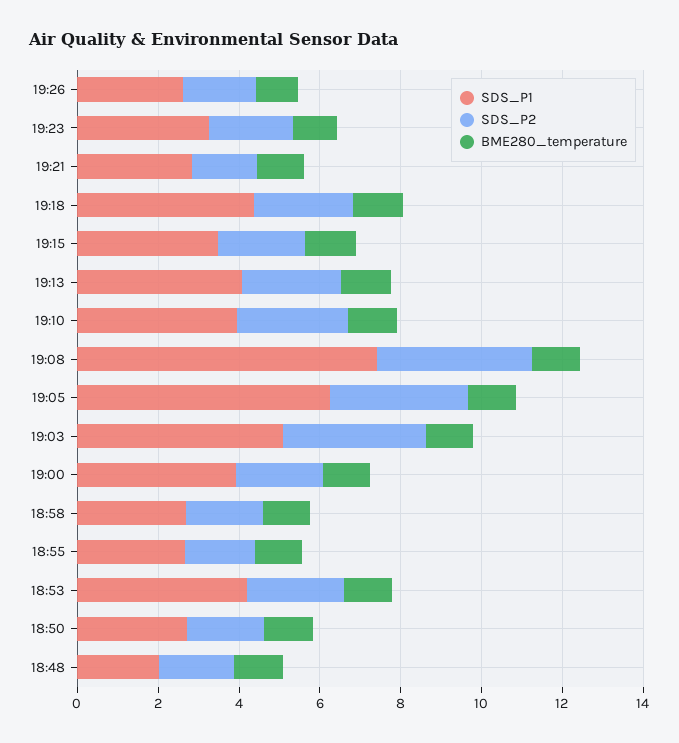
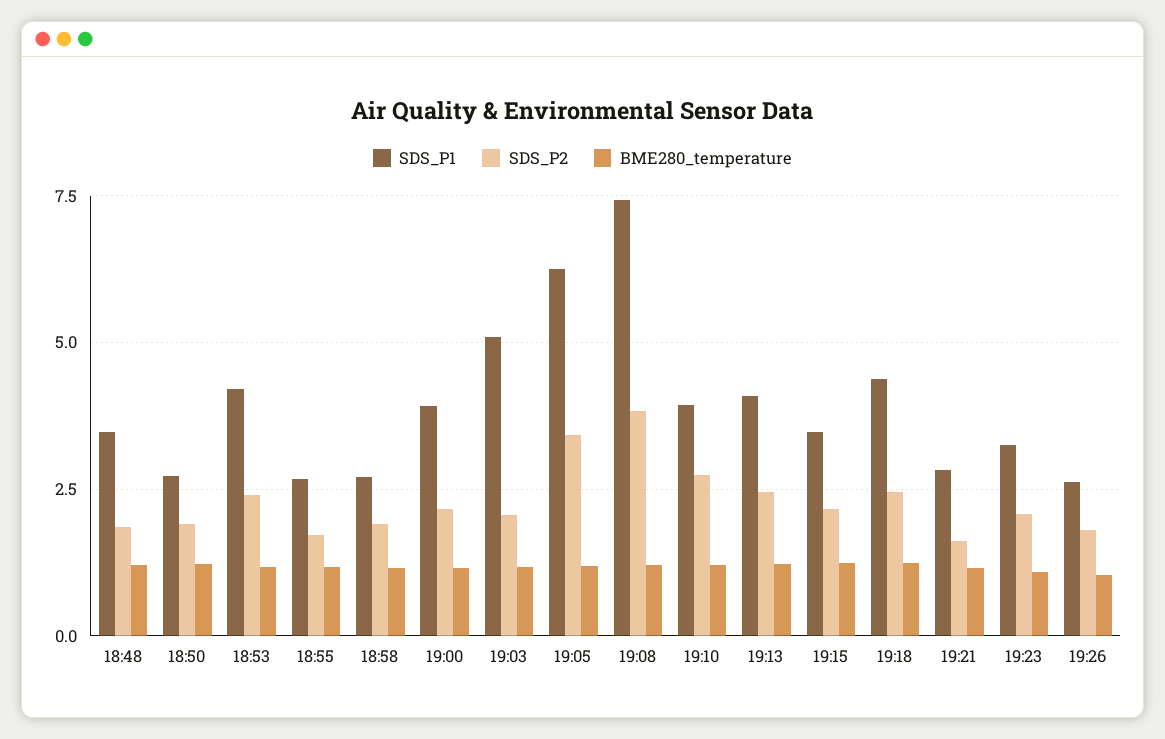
  {
    "SDS_P1": {
      "19:26": 2.5,
      "19:23": 3.25,
      "19:21": 2.75,
      "19:18": 4.25,
      "19:15": 3.5,
      "19:13": 4,
      "19:10": 4,
      "19:08": 7.5,
      "19:05": 6.25,
      "19:03": 5,
      "19:00": 4,
      "18:58": 2.75,
      "18:55": 2.75,
      "18:53": 4.25,
      "18:50": 2.75,
-     "18:48": 2
+     "18:48": 3.5
    },
    "SDS_P2": {
      "19:26": 1.75,
      "19:23": 2,
      "19:21": 1.5,
      "19:18": 2.5,
      "19:15": 2.25,
      "19:13": 2.5,
      "19:10": 2.75,
      "19:08": 3.75,
      "19:05": 3.5,
-     "19:03": 3.5,
+     "19:03": 2,
      "19:00": 2.25,
      "18:58": 2,
      "18:55": 1.75,
      "18:53": 2.5,
      "18:50": 2,
      "18:48": 1.75
    },
    "BME280_temperature": {
      "19:26": 1,
      "19:23": 1,
      "19:21": 1.25,
      "19:18": 1.25,
      "19:15": 1.25,
      "19:13": 1.25,
      "19:10": 1.25,
      "19:08": 1.25,
      "19:05": 1.25,
      "19:03": 1.25,
      "19:00": 1.25,
      "18:58": 1.25,
      "18:55": 1.25,
      "18:53": 1.25,
      "18:50": 1.25,
      "18:48": 1.25
    }
  }

